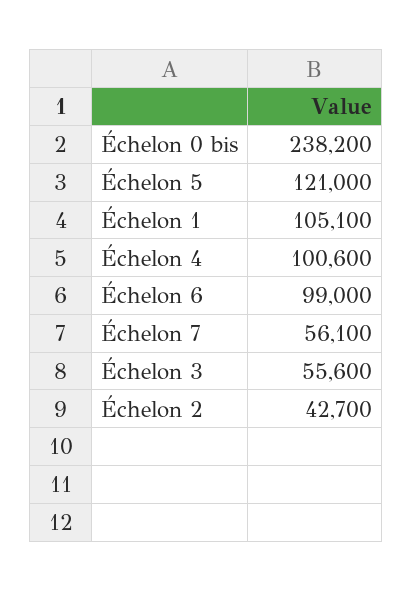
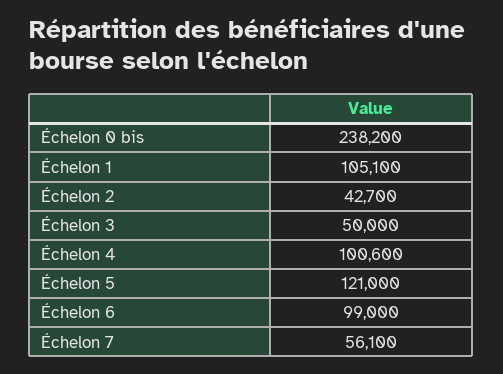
  {
    "Échelon 0 bis": 238200,
    "Échelon 5": 121000,
    "Échelon 1": 105100,
    "Échelon 4": 100600,
    "Échelon 6": 99000,
    "Échelon 7": 56100,
-   "Échelon 3": 55600,
+   "Échelon 3": 50000,
    "Échelon 2": 42700
  }

